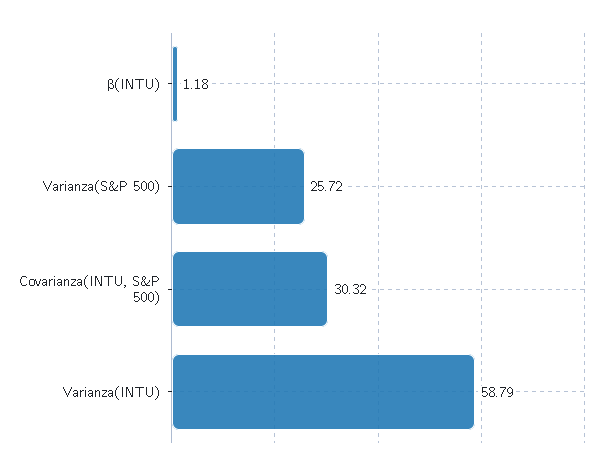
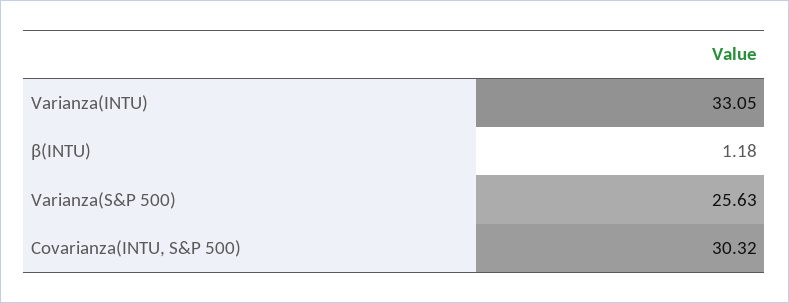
  {
    "β(INTU)": 1.18,
-   "Varianza(S&P 500)": 25.72,
+   "Varianza(S&P 500)": 25.63,
    "Covarianza(INTU, S&P 500)": 30.32,
-   "Varianza(INTU)": 58.79
+   "Varianza(INTU)": 33.05
  }

